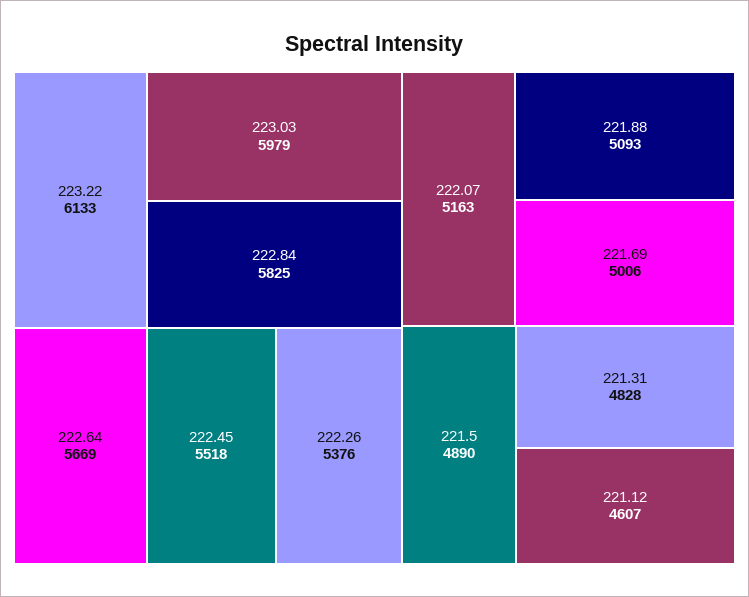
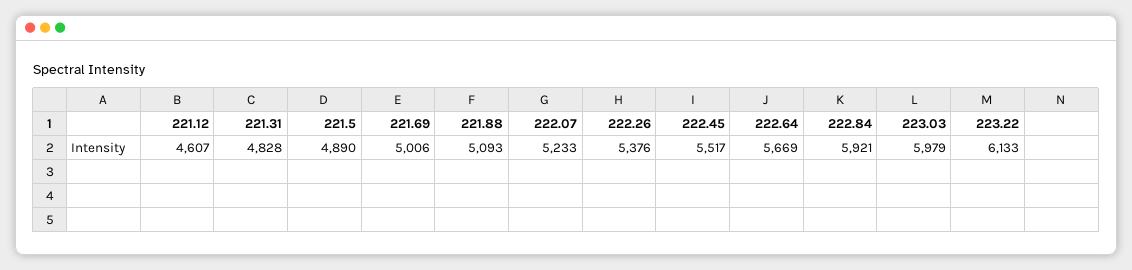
  {
    "223.22": 6133,
    "223.03": 5979,
-   "222.84": 5825,
+   "222.84": 5921,
    "222.64": 5669,
-   "222.45": 5518,
+   "222.45": 5517,
    "222.26": 5376,
-   "222.07": 5163,
+   "222.07": 5233,
    "221.88": 5093,
    "221.69": 5006,
    "221.5": 4890,
    "221.31": 4828,
    "221.12": 4607
  }

